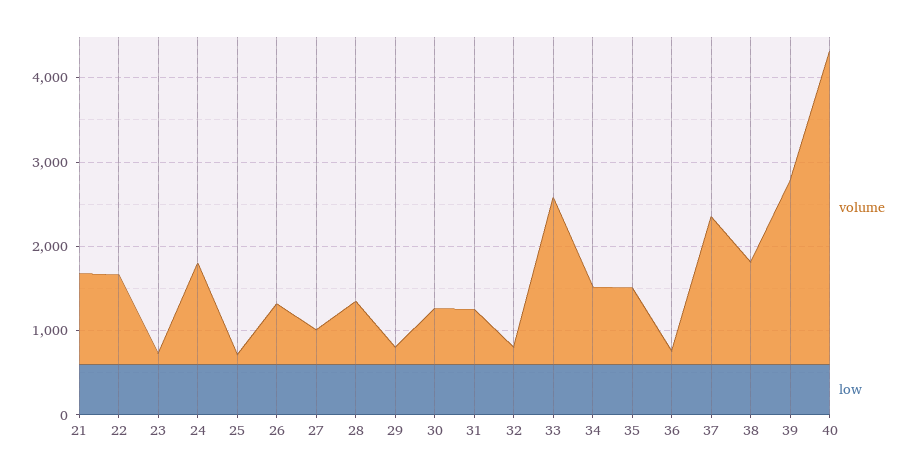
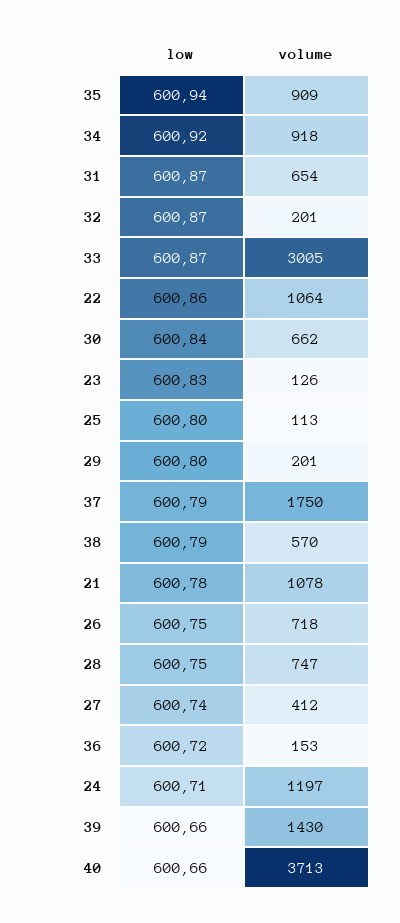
  {
    "volume": {
      "21": 1078,
      "22": 1064,
      "23": 126,
      "24": 1197,
      "25": 113,
      "26": 718,
      "27": 412,
      "28": 747,
      "29": 201,
      "30": 662,
      "31": 654,
      "32": 201,
-     "33": 2000,
+     "33": 3005,
      "34": 918,
      "35": 909,
      "36": 153,
      "37": 1750,
-     "38": 1200,
+     "38": 570,
-     "39": 2200,
+     "39": 1430,
      "40": 3713
    },
    "low": {
      "21": 600.78,
      "22": 600.86,
      "23": 600.83,
      "24": 600.71,
      "25": 600.8,
      "26": 600.75,
      "27": 600.74,
      "28": 600.75,
      "29": 600.8,
      "30": 600.84,
      "31": 600.87,
      "32": 600.87,
      "33": 600.87,
      "34": 600.92,
      "35": 600.94,
      "36": 600.72,
      "37": 600.79,
      "38": 600.79,
      "39": 600.66,
      "40": 600.66
    }
  }

